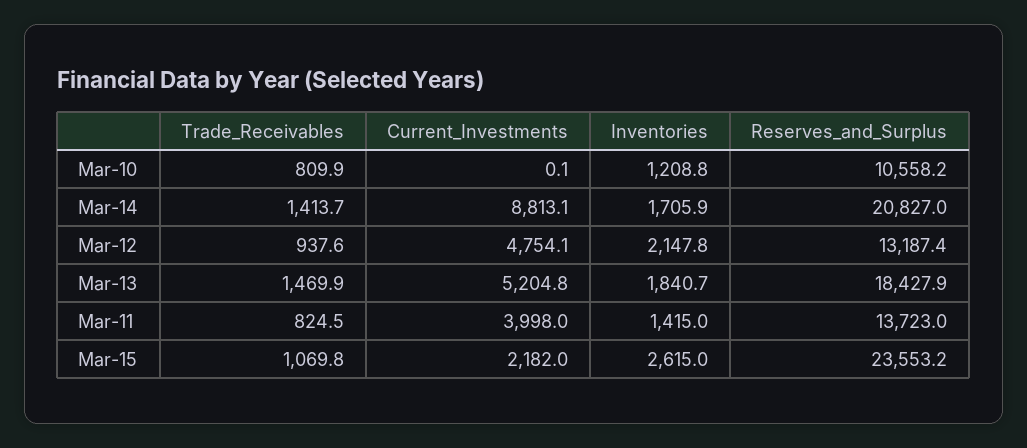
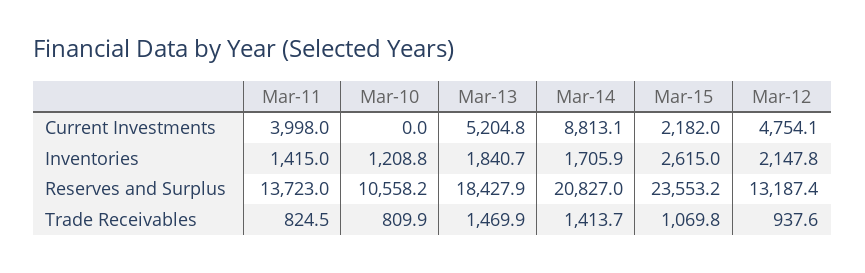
  {
    "Trade_Receivables": {
      "Mar-10": 809.9,
      "Mar-14": 1413.7,
      "Mar-12": 937.6,
      "Mar-13": 1469.9,
      "Mar-11": 824.5,
      "Mar-15": 1069.8
    },
    "Current_Investments": {
-     "Mar-10": 0.1,
+     "Mar-10": 0,
      "Mar-14": 8813.1,
      "Mar-12": 4754.1,
      "Mar-13": 5204.8,
      "Mar-11": 3998,
      "Mar-15": 2182
    },
    "Inventories": {
      "Mar-10": 1208.8,
      "Mar-14": 1705.9,
      "Mar-12": 2147.8,
      "Mar-13": 1840.7,
      "Mar-11": 1415,
      "Mar-15": 2615
    },
    "Reserves_and_Surplus": {
      "Mar-10": 10558.2,
      "Mar-14": 20827,
      "Mar-12": 13187.4,
      "Mar-13": 18427.9,
      "Mar-11": 13723,
      "Mar-15": 23553.2
    }
  }

